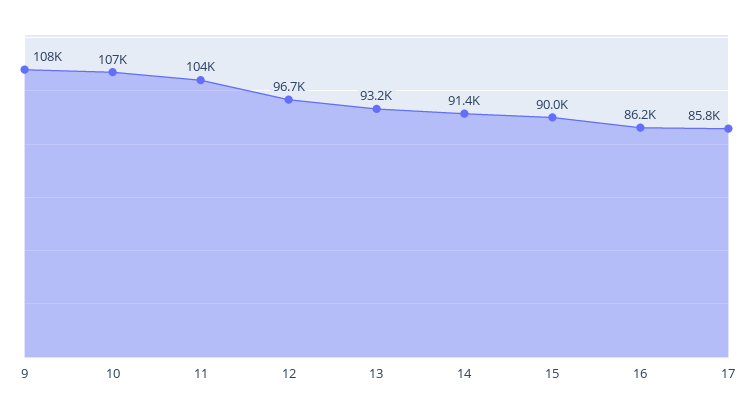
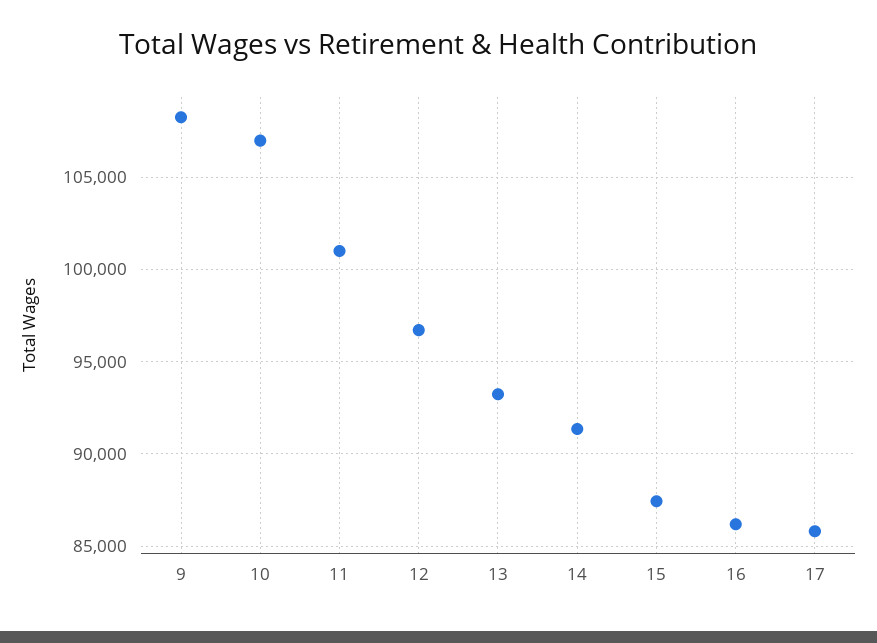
  {
    "9": 108000,
    "10": 107000,
-   "11": 104000,
+   "11": 101000,
    "12": 96700,
    "13": 93200,
    "14": 91400,
-   "15": 90000,
+   "15": 87500,
    "16": 86200,
    "17": 85800
  }

